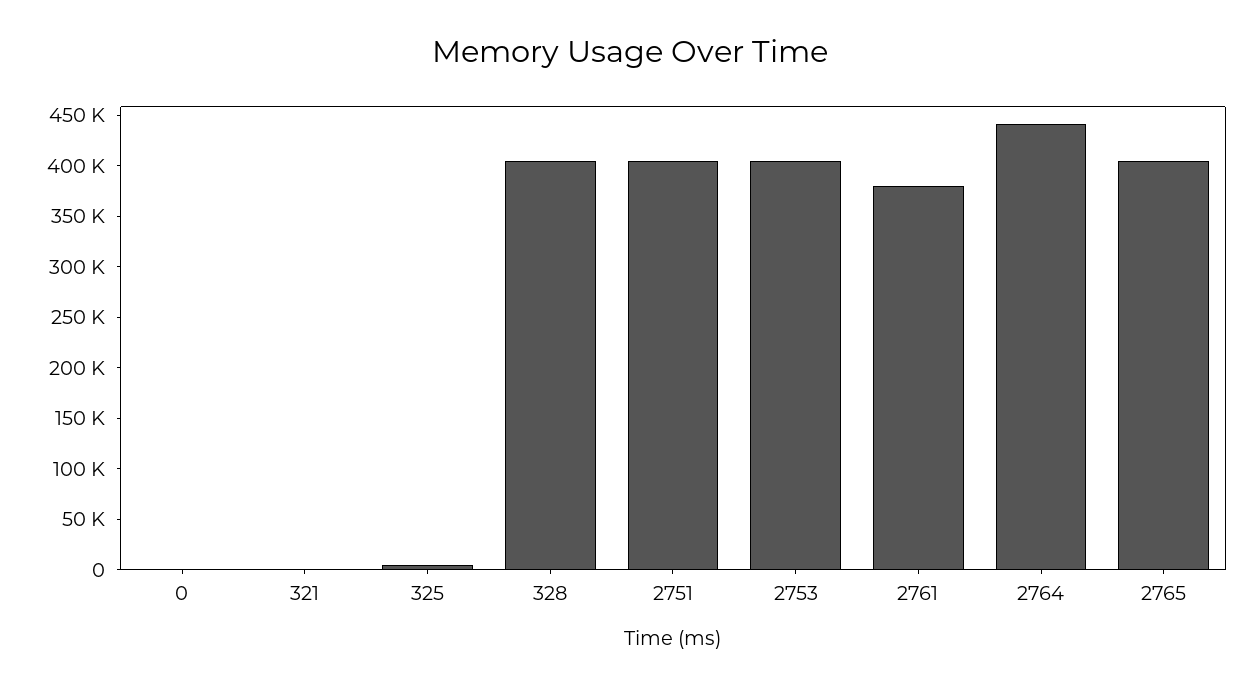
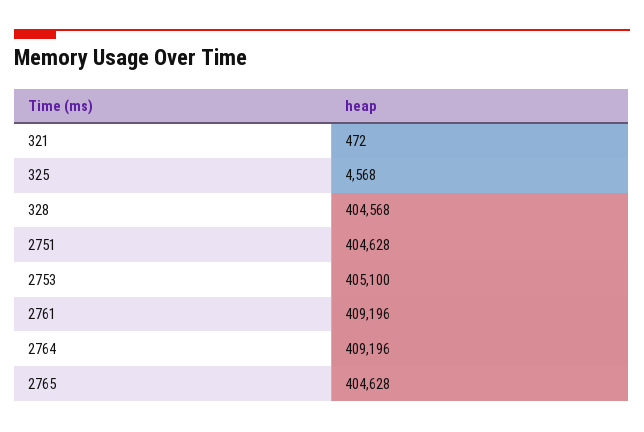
  {
-   "0": 0,
    "321": 472,
    "325": 4568,
    "328": 404568,
    "2751": 404628,
    "2753": 405100,
-   "2761": 380000,
+   "2761": 409196,
-   "2764": 440000,
+   "2764": 409196,
    "2765": 404628
  }

